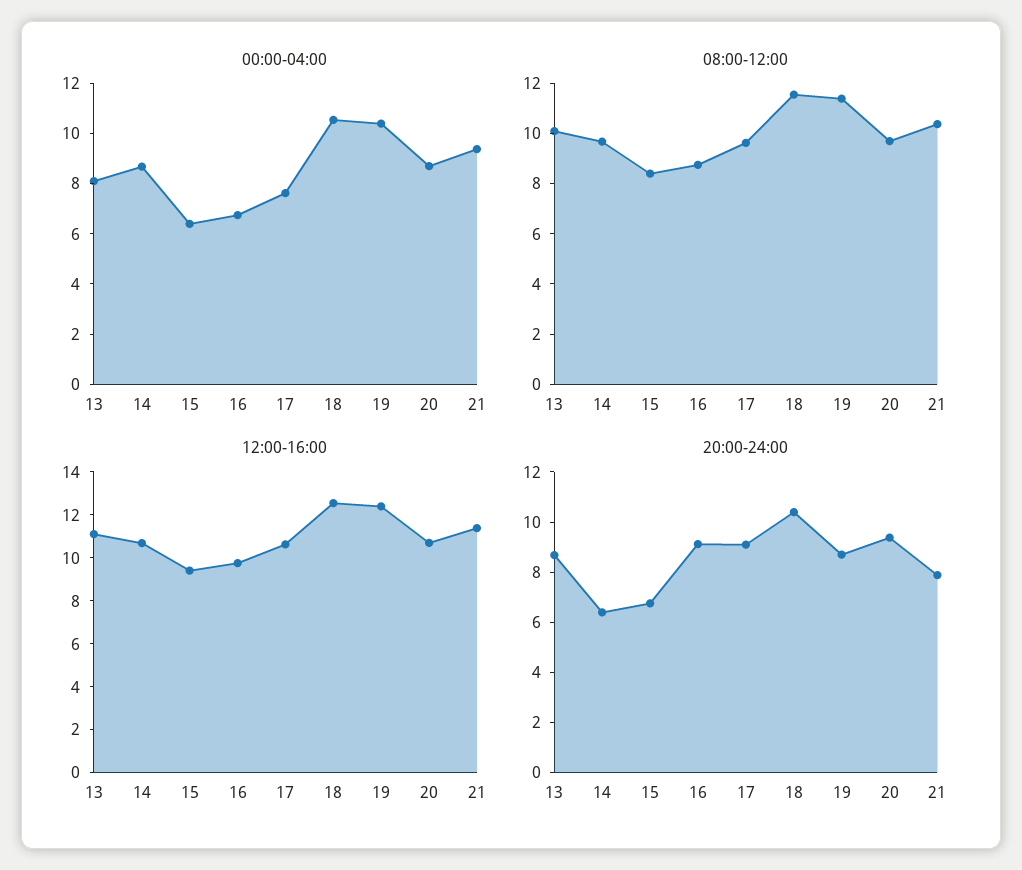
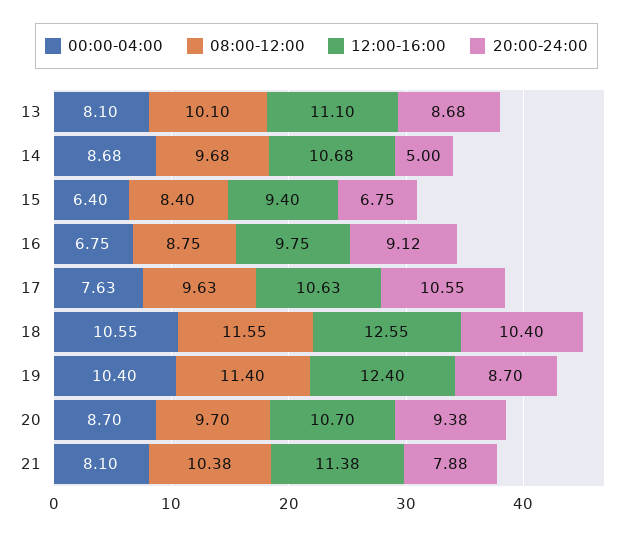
  {
    "00:00-04:00": {
      "13": 8.1,
      "14": 8.68,
      "15": 6.4,
      "16": 6.75,
      "17": 7.63,
      "18": 10.55,
      "19": 10.4,
      "20": 8.7,
-     "21": 9.5
+     "21": 8.1
    },
    "08:00-12:00": {
      "13": 10.1,
      "14": 9.68,
      "15": 8.4,
      "16": 8.75,
      "17": 9.63,
      "18": 11.55,
      "19": 11.4,
      "20": 9.7,
      "21": 10.38
    },
    "12:00-16:00": {
      "13": 11.1,
      "14": 10.68,
      "15": 9.4,
      "16": 9.75,
      "17": 10.63,
      "18": 12.55,
      "19": 12.4,
      "20": 10.7,
      "21": 11.38
    },
    "20:00-24:00": {
      "13": 8.68,
-     "14": 6.5,
+     "14": 5,
      "15": 6.75,
      "16": 9.12,
-     "17": 9,
+     "17": 10.55,
      "18": 10.4,
      "19": 8.7,
      "20": 9.38,
      "21": 7.88
    }
  }

